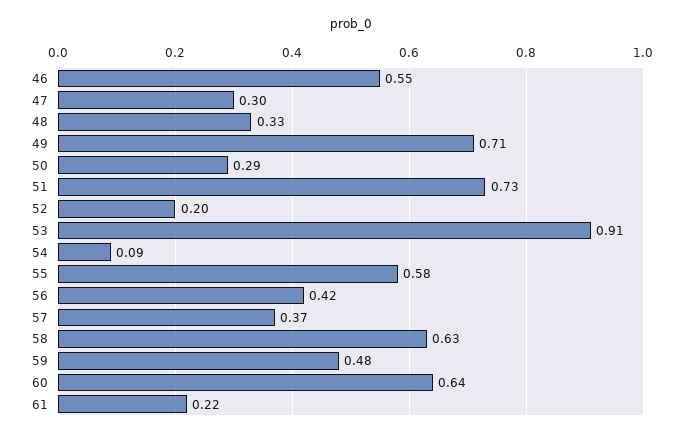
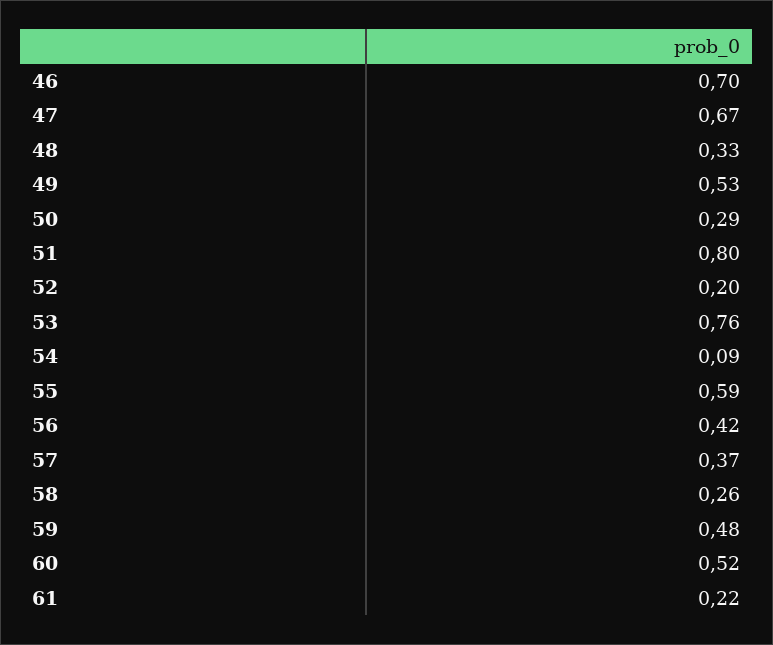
  {
-   "46": 0.55,
+   "46": 0.7,
-   "47": 0.3,
+   "47": 0.67,
    "48": 0.33,
-   "49": 0.71,
+   "49": 0.53,
    "50": 0.29,
-   "51": 0.73,
+   "51": 0.8,
    "52": 0.2,
-   "53": 0.91,
+   "53": 0.76,
    "54": 0.09,
-   "55": 0.58,
+   "55": 0.59,
    "56": 0.42,
    "57": 0.37,
-   "58": 0.63,
+   "58": 0.26,
    "59": 0.48,
-   "60": 0.64,
+   "60": 0.52,
    "61": 0.22
  }

